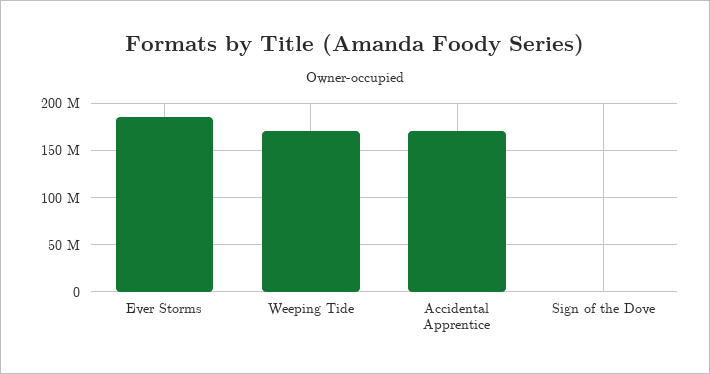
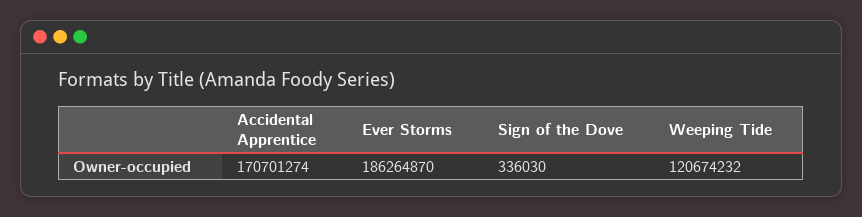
  {
    "Ever Storms": 186264870,
-   "Weeping Tide": 170000000,
+   "Weeping Tide": 120674232,
    "Accidental Apprentice": 170701274,
    "Sign of the Dove": 336030
  }

